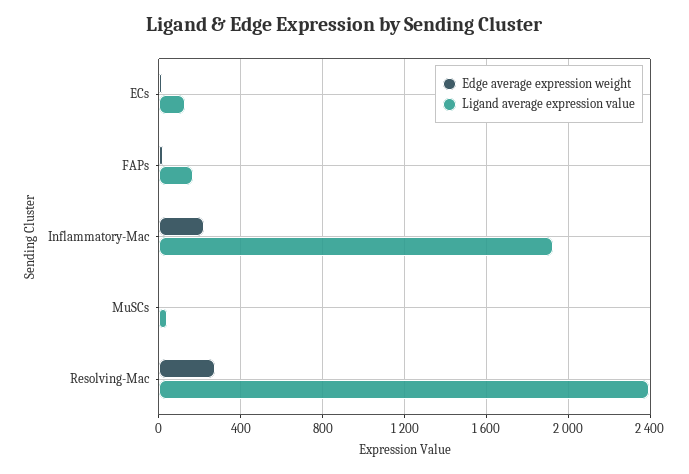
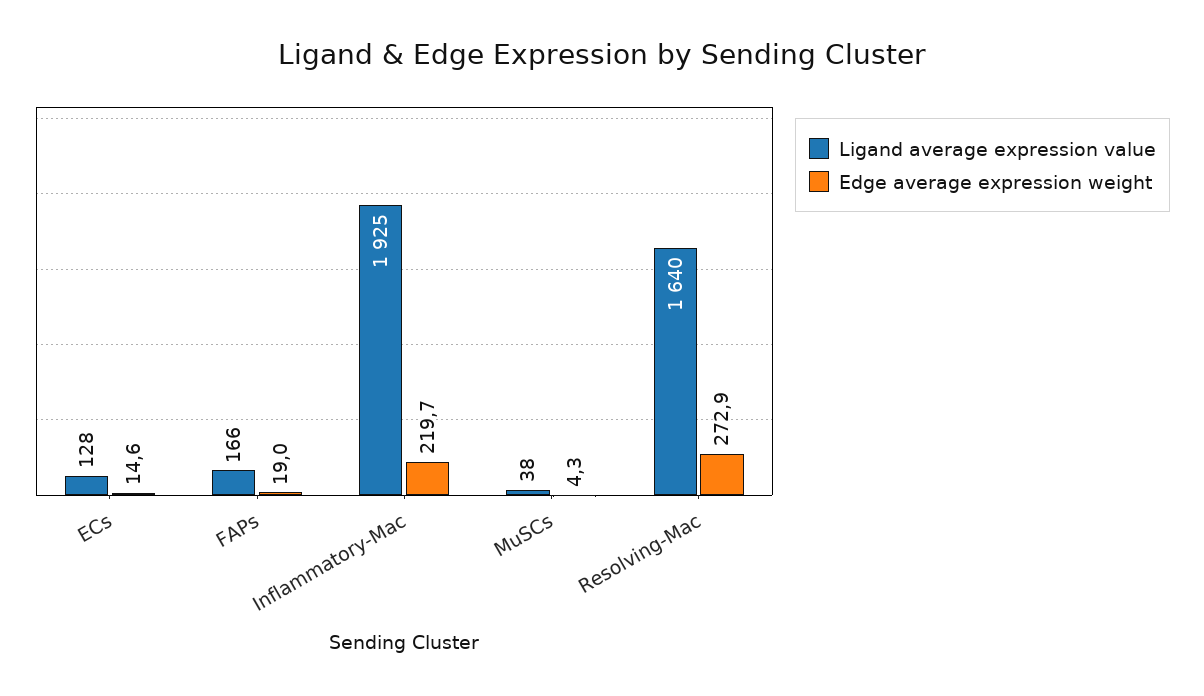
  {
    "Edge average expression weight": {
      "ECs": 14.6,
      "FAPs": 19,
      "Inflammatory-Mac": 219.7,
      "MuSCs": 4.3,
      "Resolving-Mac": 272.9
    },
    "Ligand average expression value": {
      "ECs": 128,
      "FAPs": 166,
      "Inflammatory-Mac": 1925,
      "MuSCs": 38,
-     "Resolving-Mac": 2400
+     "Resolving-Mac": 1640
    }
  }

